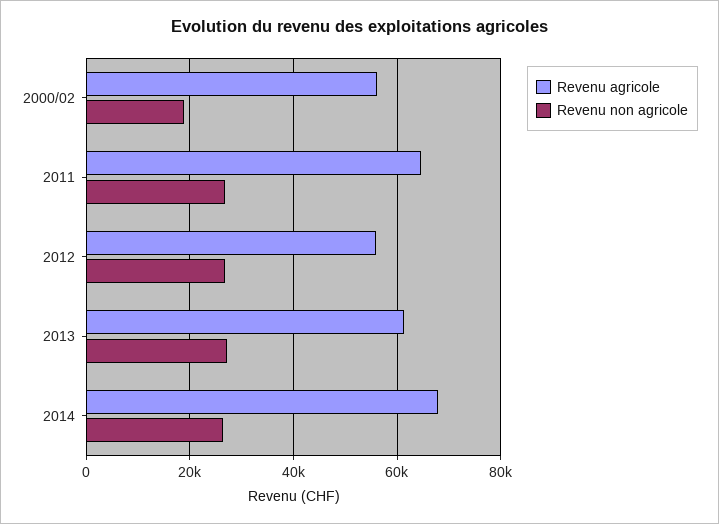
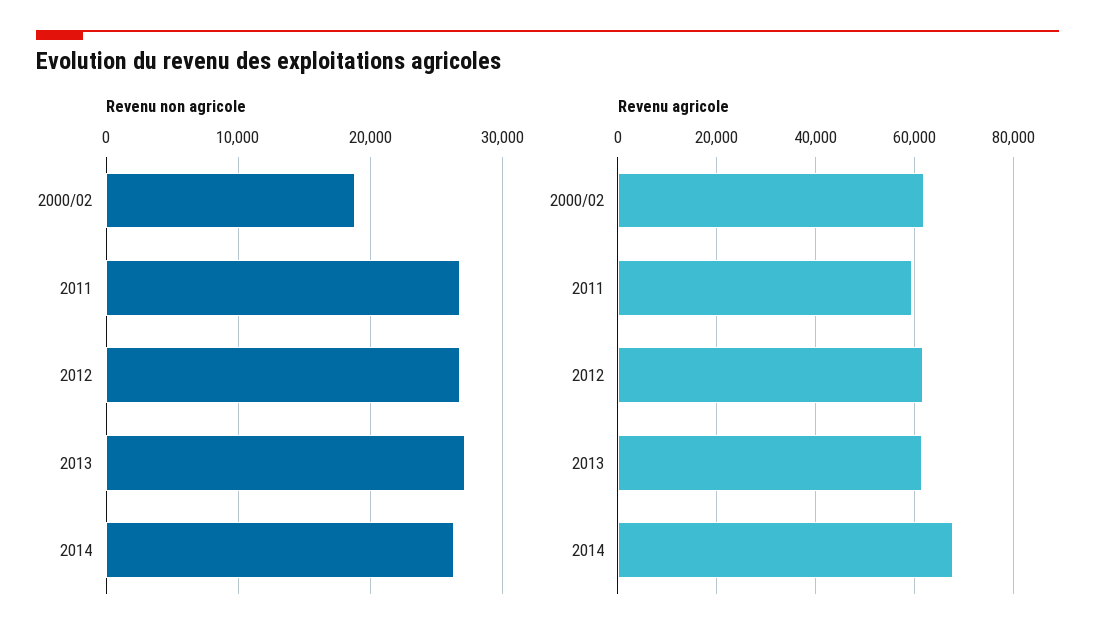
  {
    "Revenu agricole": {
-     "2000/02": 56000,
+     "2000/02": 62000,
-     "2011": 64000,
+     "2011": 60000,
-     "2012": 56000,
+     "2012": 62000,
      "2013": 62000,
      "2014": 68000
    },
    "Revenu non agricole": {
      "2000/02": 19000,
      "2011": 27000,
      "2012": 27000,
      "2013": 27000,
      "2014": 26000
    }
  }

